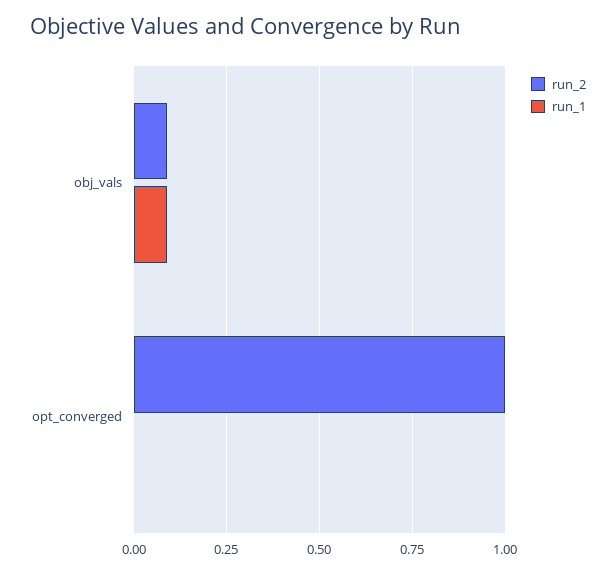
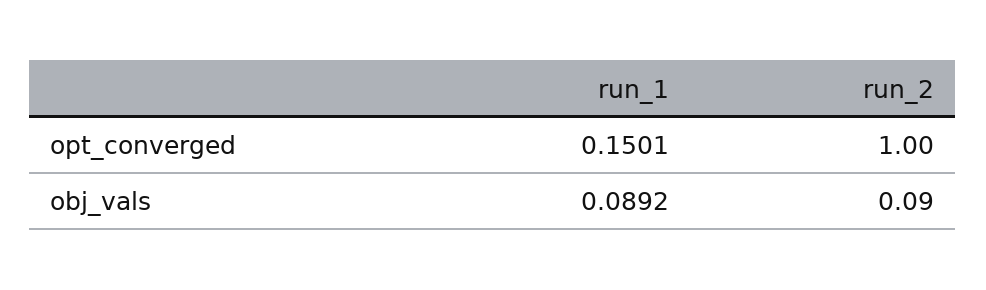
  {
    "run_2": {
      "obj_vals": 0.09,
      "opt_converged": 1
    },
    "run_1": {
      "obj_vals": 0.0892,
-     "opt_converged": 0
+     "opt_converged": 0.1501
    }
  }

